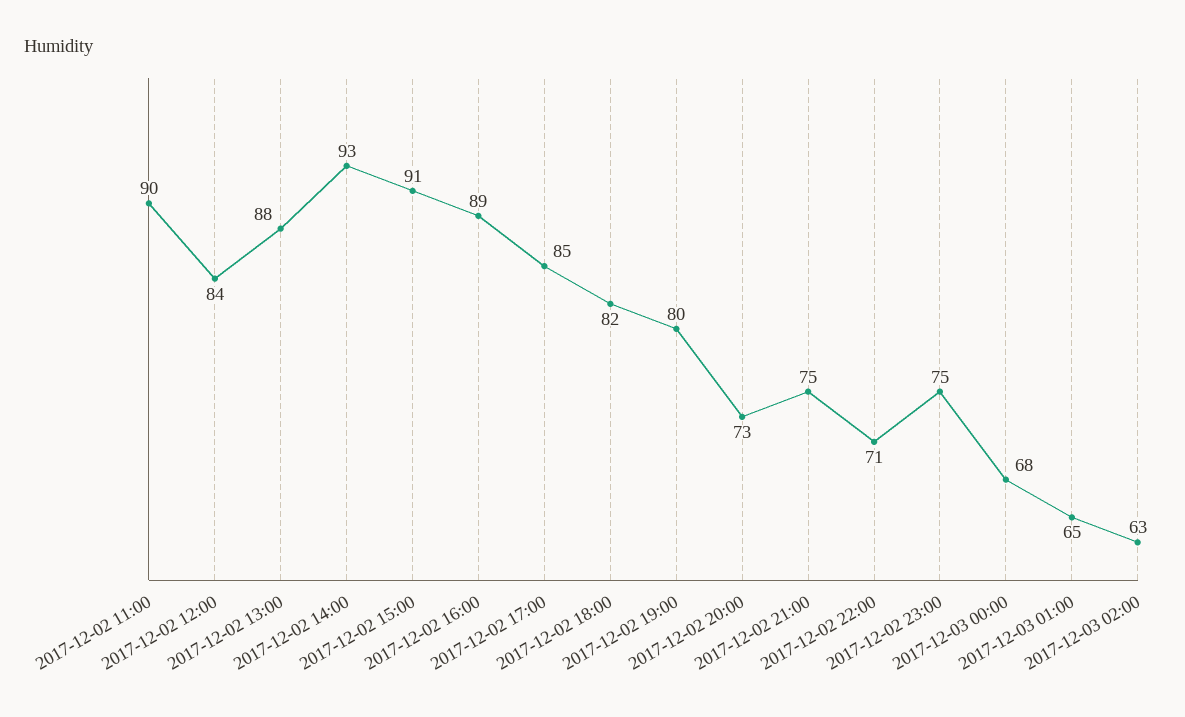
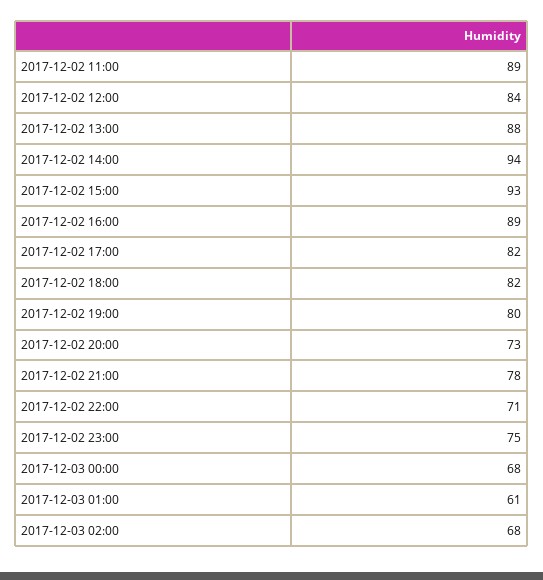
  {
-   "2017-12-02 11:00": 90,
+   "2017-12-02 11:00": 89,
    "2017-12-02 12:00": 84,
    "2017-12-02 13:00": 88,
-   "2017-12-02 14:00": 93,
+   "2017-12-02 14:00": 94,
-   "2017-12-02 15:00": 91,
+   "2017-12-02 15:00": 93,
    "2017-12-02 16:00": 89,
-   "2017-12-02 17:00": 85,
+   "2017-12-02 17:00": 82,
    "2017-12-02 18:00": 82,
    "2017-12-02 19:00": 80,
    "2017-12-02 20:00": 73,
-   "2017-12-02 21:00": 75,
+   "2017-12-02 21:00": 78,
    "2017-12-02 22:00": 71,
    "2017-12-02 23:00": 75,
    "2017-12-03 00:00": 68,
-   "2017-12-03 01:00": 65,
+   "2017-12-03 01:00": 61,
-   "2017-12-03 02:00": 63
+   "2017-12-03 02:00": 68
  }

